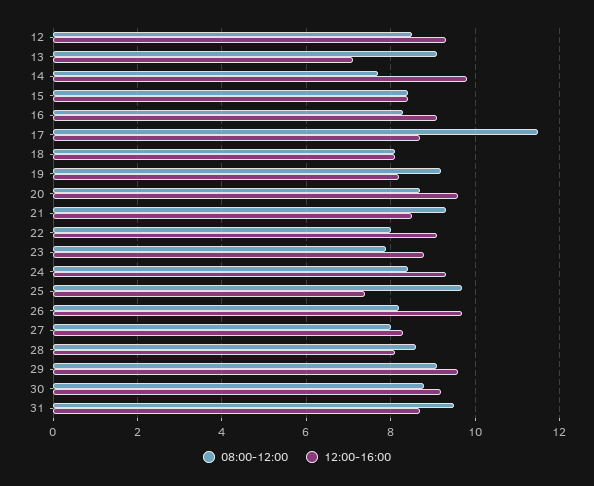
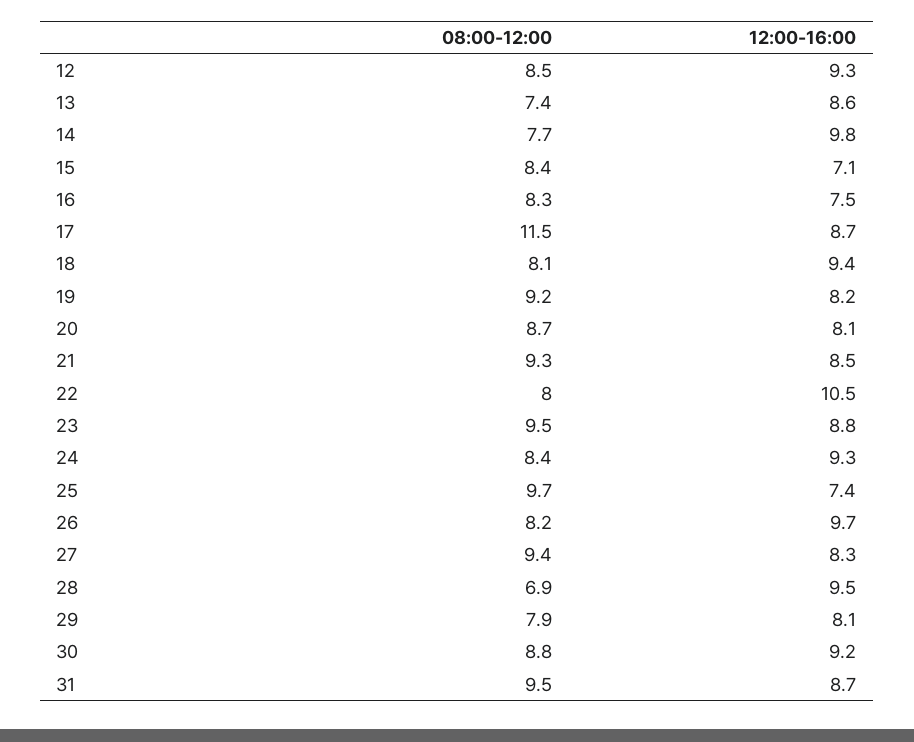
  {
    "08:00-12:00": {
      "12": 8.5,
-     "13": 9,
+     "13": 7.4,
      "14": 7.7,
      "15": 8.4,
      "16": 8.3,
      "17": 11.5,
      "18": 8.1,
      "19": 9.2,
      "20": 8.7,
      "21": 9.3,
      "22": 8,
-     "23": 8,
+     "23": 9.5,
      "24": 8.4,
      "25": 9.7,
      "26": 8.2,
-     "27": 8,
+     "27": 9.4,
-     "28": 8.5,
+     "28": 6.9,
-     "29": 9,
+     "29": 7.9,
      "30": 8.8,
      "31": 9.5
    },
    "12:00-16:00": {
      "12": 9.3,
-     "13": 7,
+     "13": 8.6,
      "14": 9.8,
-     "15": 8.5,
+     "15": 7.1,
-     "16": 9,
+     "16": 7.5,
      "17": 8.7,
-     "18": 8,
+     "18": 9.4,
      "19": 8.2,
-     "20": 9.5,
+     "20": 8.1,
      "21": 8.5,
-     "22": 9,
+     "22": 10.5,
      "23": 8.8,
      "24": 9.3,
      "25": 7.4,
      "26": 9.7,
      "27": 8.3,
-     "28": 8,
+     "28": 9.5,
-     "29": 9.5,
+     "29": 8.1,
      "30": 9.2,
      "31": 8.7
    }
  }

